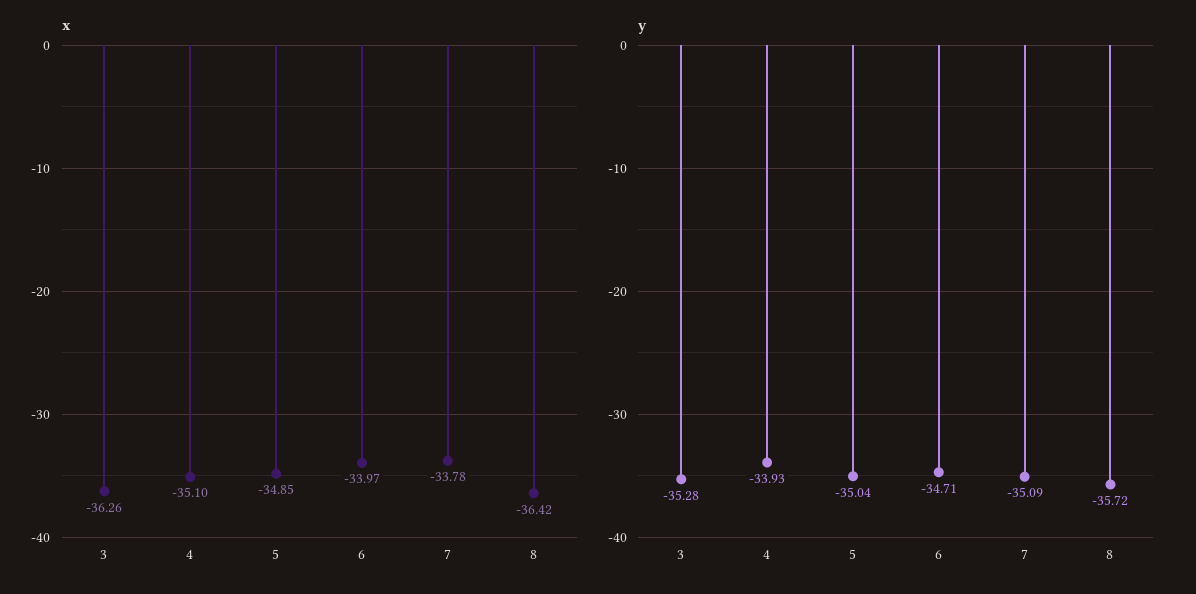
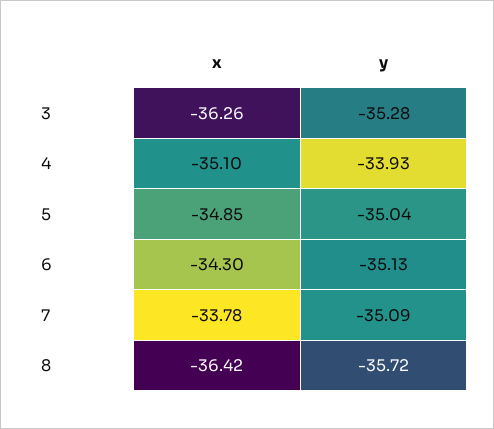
  {
    "x": {
      "3": -36.26,
      "4": -35.1,
      "5": -34.85,
-     "6": -33.97,
+     "6": -34.3,
      "7": -33.78,
      "8": -36.42
    },
    "y": {
      "3": -35.28,
      "4": -33.93,
      "5": -35.04,
-     "6": -34.71,
+     "6": -35.13,
      "7": -35.09,
      "8": -35.72
    }
  }

